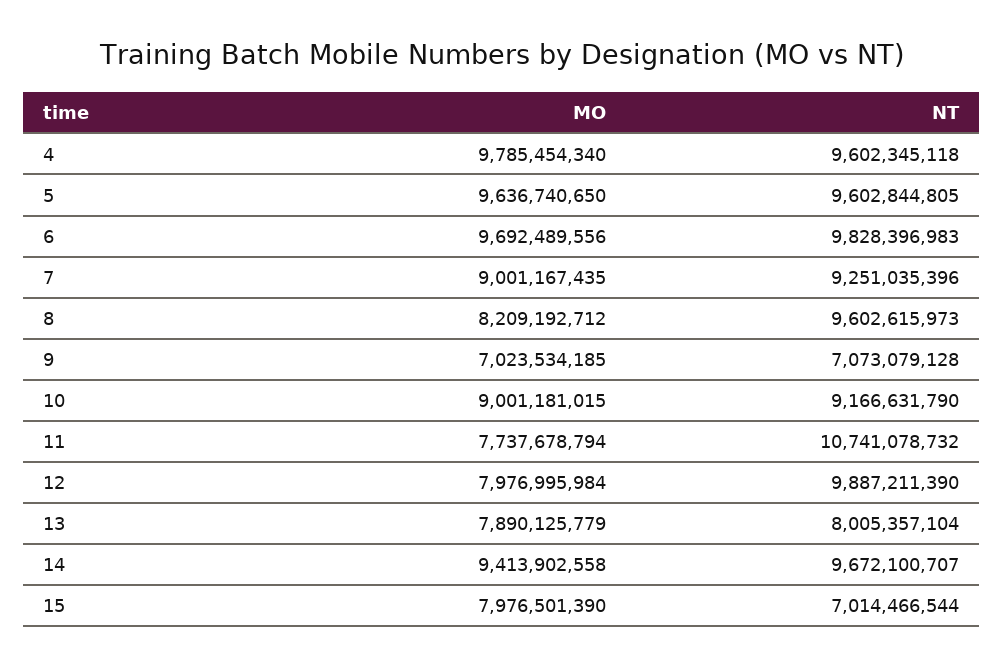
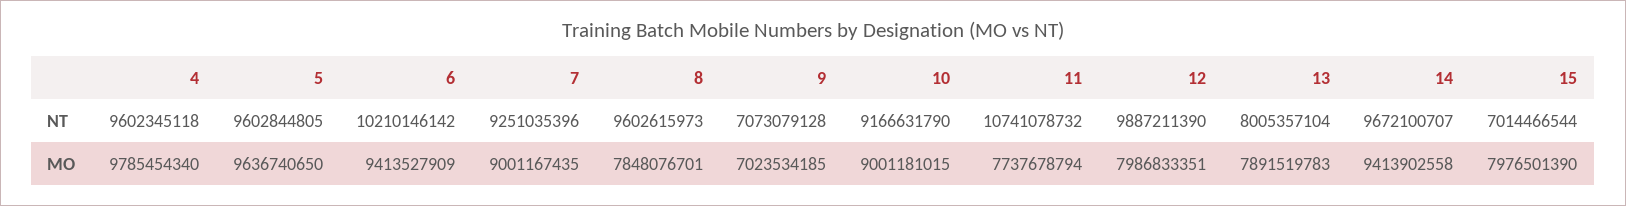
  {
    "MO": {
      "4": 9785454340,
      "5": 9636740650,
-     "6": 9692489556,
+     "6": 9413527909,
      "7": 9001167435,
-     "8": 8209192712,
+     "8": 7848076701,
      "9": 7023534185,
      "10": 9001181015,
      "11": 7737678794,
-     "12": 7976995984,
+     "12": 7986833351,
-     "13": 7890125779,
+     "13": 7891519783,
      "14": 9413902558,
      "15": 7976501390
    },
    "NT": {
      "4": 9602345118,
      "5": 9602844805,
-     "6": 9828396983,
+     "6": 10210146142,
      "7": 9251035396,
      "8": 9602615973,
      "9": 7073079128,
      "10": 9166631790,
      "11": 10741078732,
      "12": 9887211390,
      "13": 8005357104,
      "14": 9672100707,
      "15": 7014466544
    }
  }

